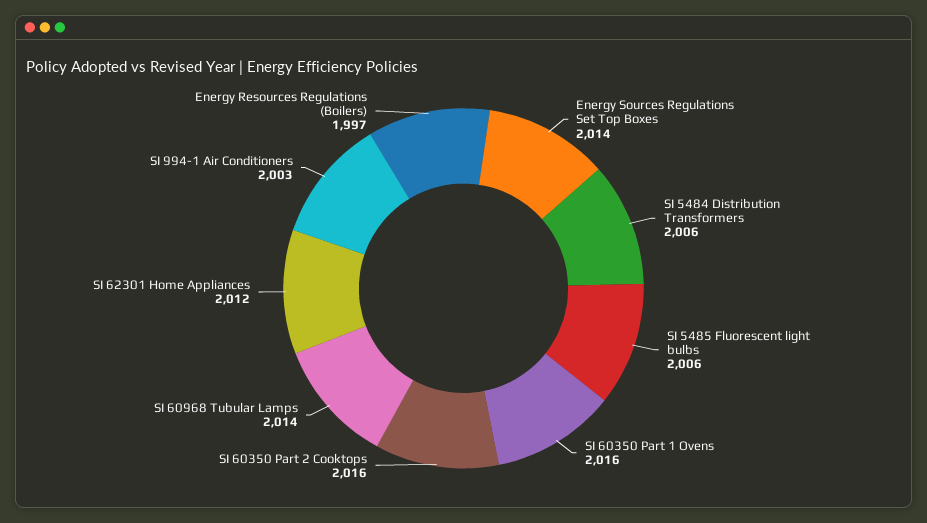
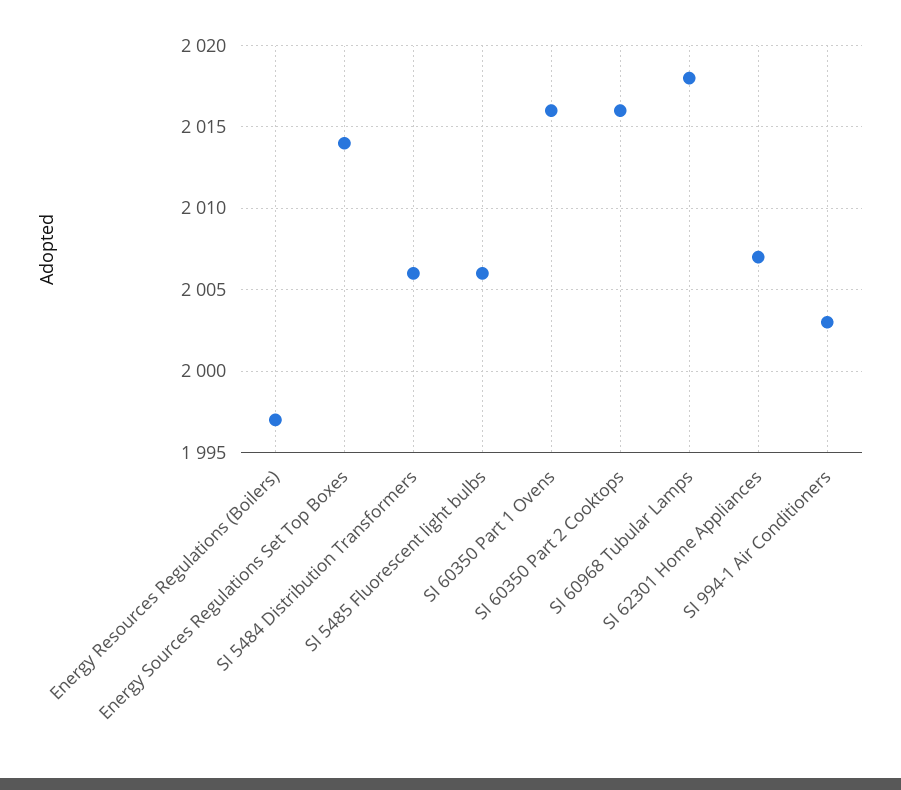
  {
    "Energy Sources Regulations Set Top Boxes": 2014,
    "SI 5484 Distribution Transformers": 2006,
    "SI 5485 Fluorescent light bulbs": 2006,
    "SI 60350 Part 1 Ovens": 2016,
    "SI 60350 Part 2 Cooktops": 2016,
-   "SI 60968 Tubular Lamps": 2014,
+   "SI 60968 Tubular Lamps": 2018,
-   "SI 62301 Home Appliances": 2012,
+   "SI 62301 Home Appliances": 2007,
    "SI 994-1 Air Conditioners": 2003,
    "Energy Resources Regulations (Boilers)": 1997
  }

